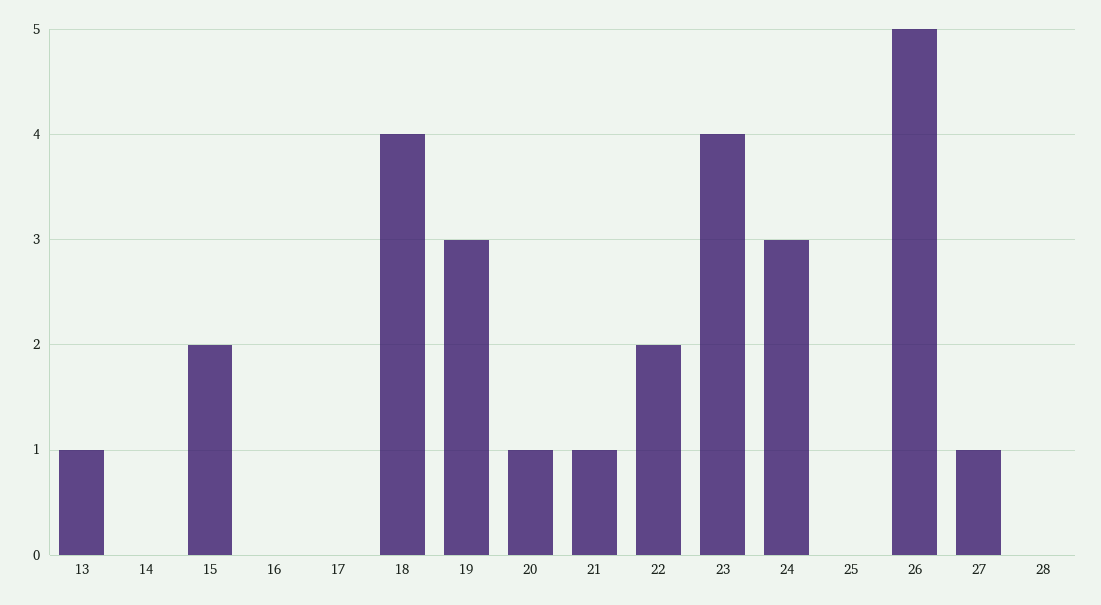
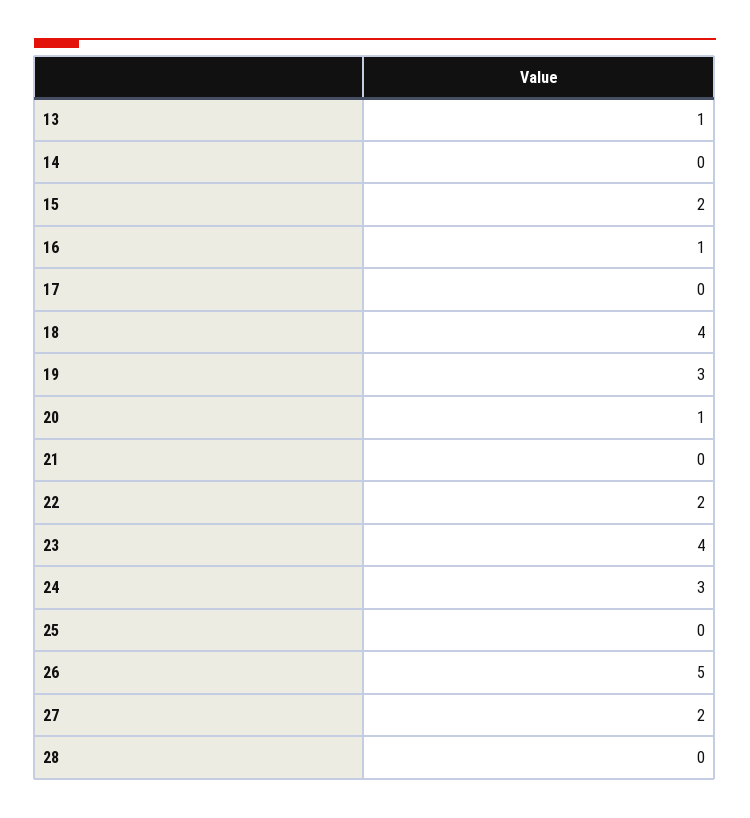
  {
    "13": 1,
    "14": 0,
    "15": 2,
-   "16": 0,
+   "16": 1,
    "17": 0,
    "18": 4,
    "19": 3,
    "20": 1,
-   "21": 1,
+   "21": 0,
    "22": 2,
    "23": 4,
    "24": 3,
    "25": 0,
    "26": 5,
-   "27": 1,
+   "27": 2,
    "28": 0
  }

